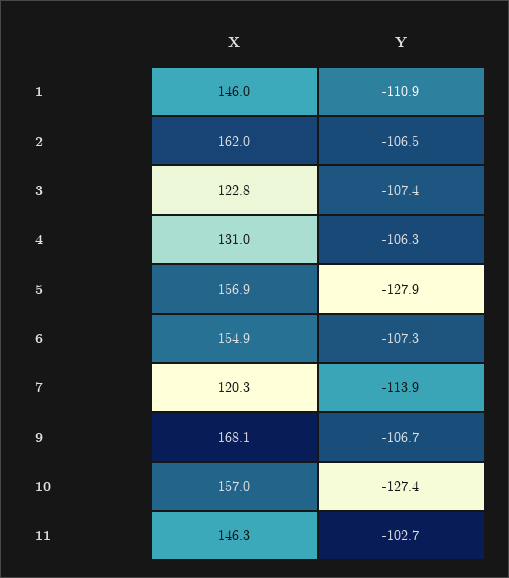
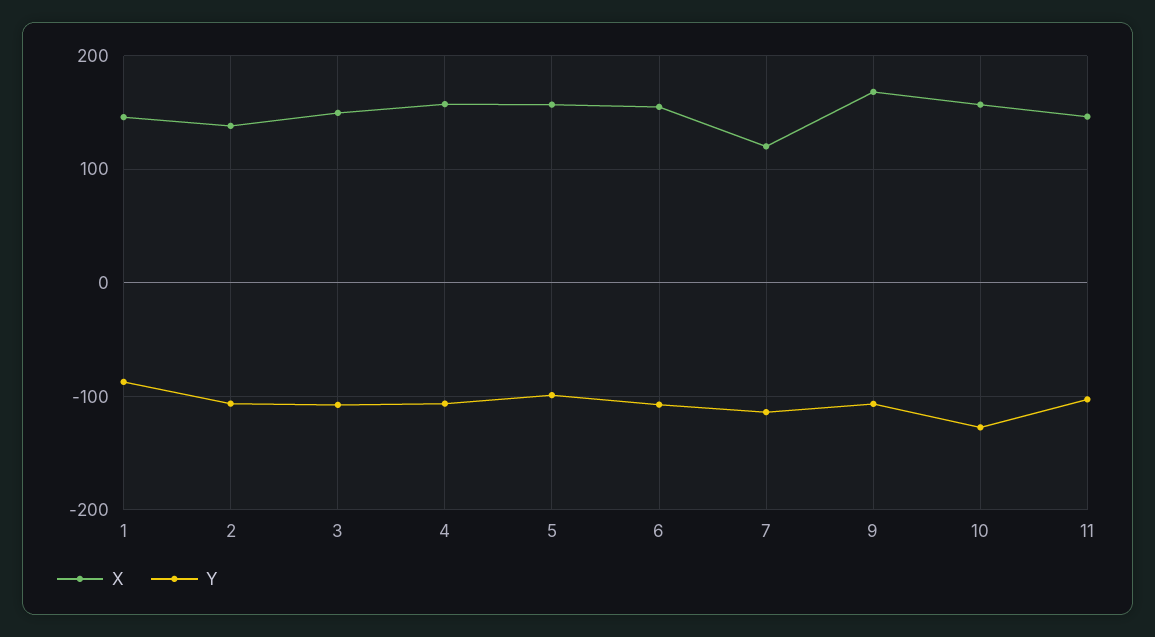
  {
    "X": {
      "1": 146,
-     "2": 162,
+     "2": 140,
-     "3": 122.8,
+     "3": 150,
-     "4": 131,
+     "4": 160,
      "5": 156.9,
      "6": 154.9,
      "7": 120.3,
      "9": 168.1,
      "10": 157,
      "11": 146.3
    },
    "Y": {
-     "1": -110.9,
+     "1": -90,
      "2": -106.5,
      "3": -107.4,
      "4": -106.3,
-     "5": -127.9,
+     "5": -100,
      "6": -107.3,
      "7": -113.9,
      "9": -106.7,
      "10": -127.4,
      "11": -102.7
    }
  }

